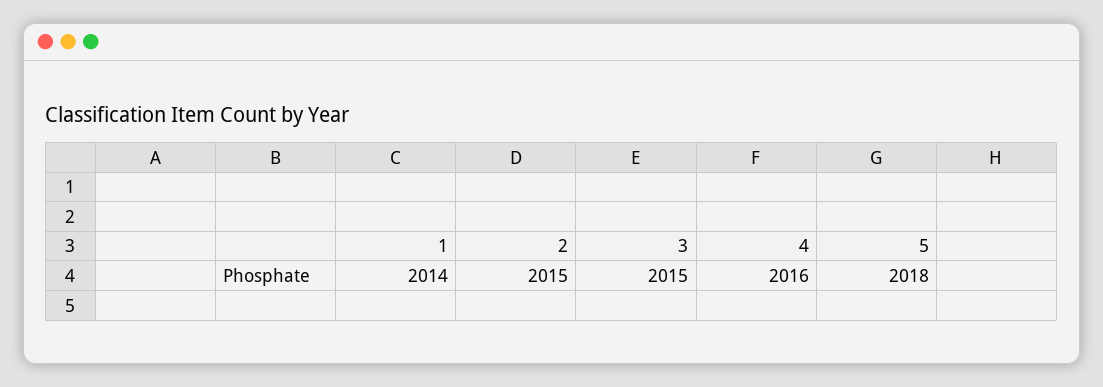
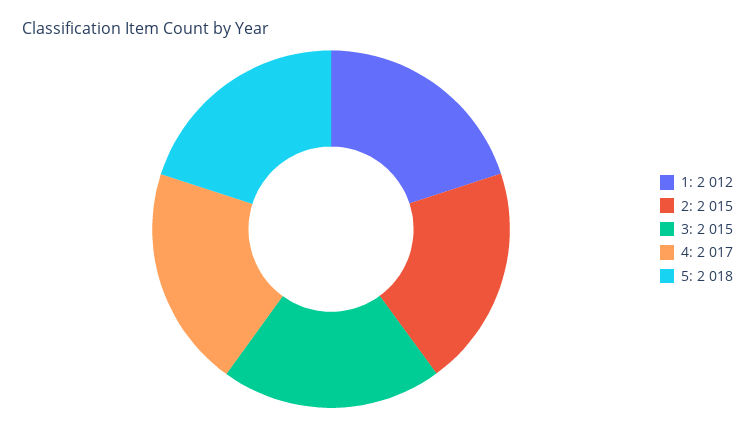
  {
-   "1": 2014,
+   "1": 2012,
    "2": 2015,
    "3": 2015,
-   "4": 2016,
+   "4": 2017,
    "5": 2018
  }

